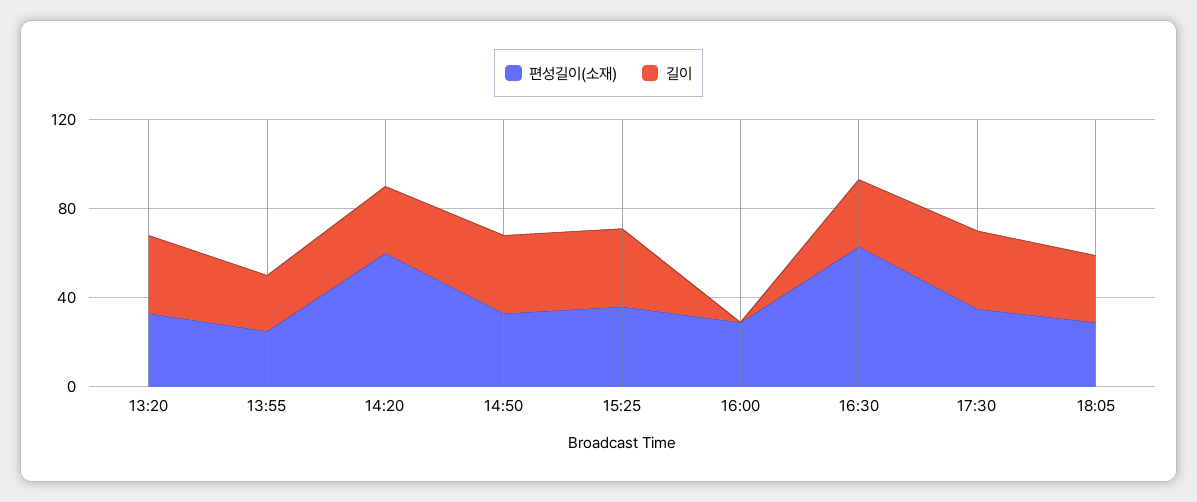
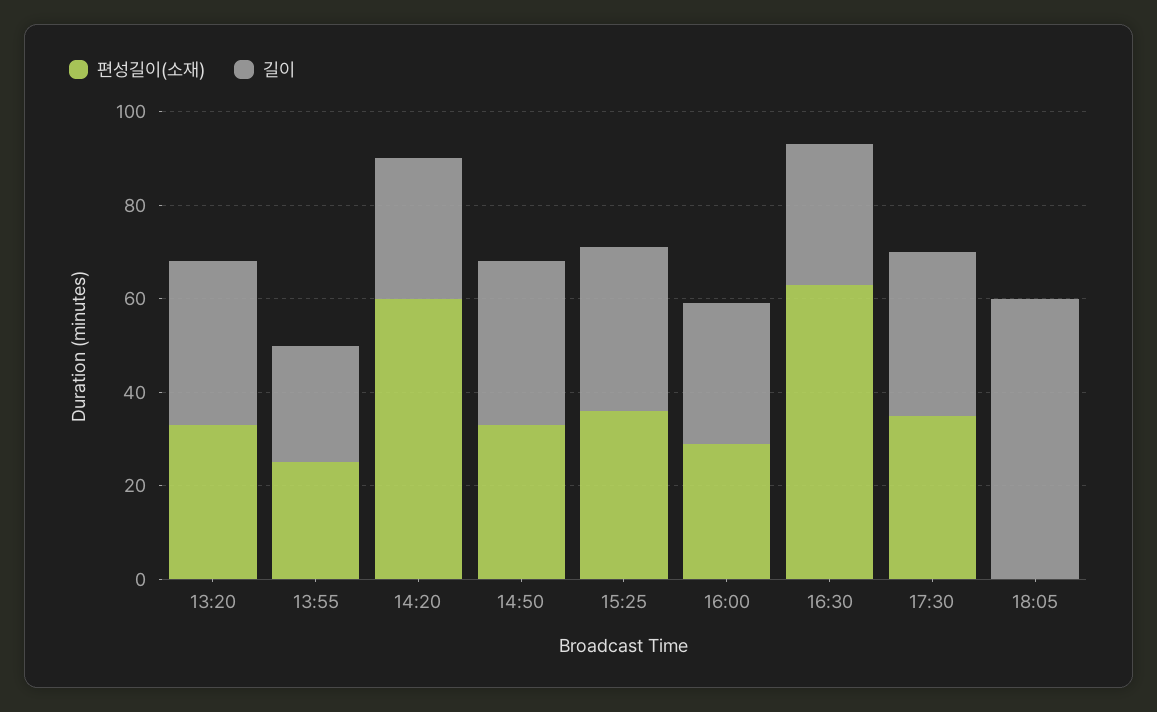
  {
    "편성길이(소재)": {
      "13:20": 35,
      "13:55": 25,
      "14:20": 60,
      "14:50": 35,
      "15:25": 35,
      "16:00": 30,
      "16:30": 65,
      "17:30": 35,
-     "18:05": 30
+     "18:05": 0
    },
    "길이": {
      "13:20": 35,
      "13:55": 25,
      "14:20": 30,
      "14:50": 35,
      "15:25": 35,
-     "16:00": 0,
+     "16:00": 30,
      "16:30": 30,
      "17:30": 35,
-     "18:05": 30
+     "18:05": 60
    }
  }

